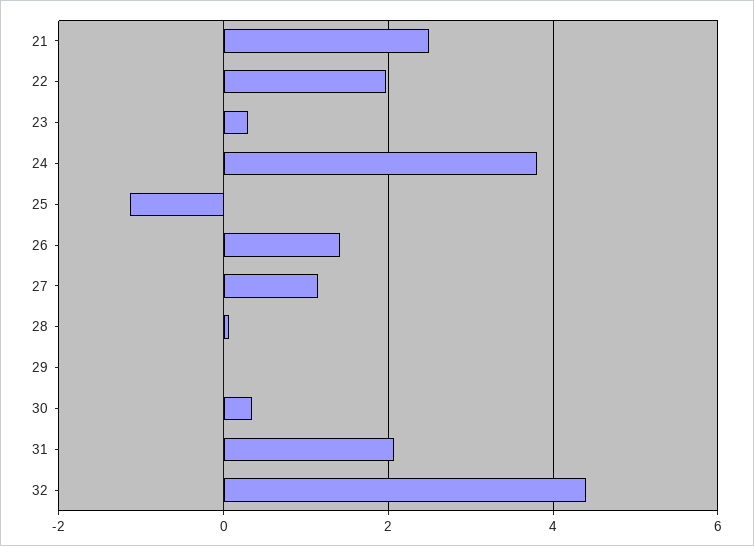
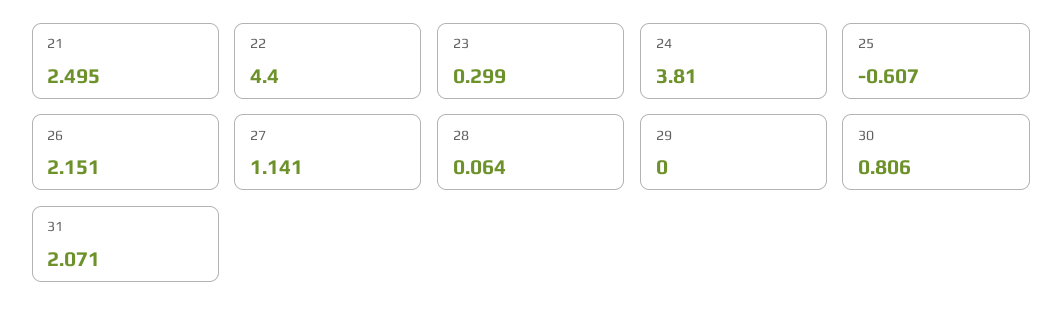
  {
    "21": 2.495,
-   "22": 2,
+   "22": 4.4,
    "23": 0.299,
    "24": 3.81,
-   "25": -1.2,
+   "25": -0.607,
-   "26": 1.4,
+   "26": 2.151,
    "27": 1.141,
    "28": 0.064,
    "29": 0,
-   "30": 0.4,
+   "30": 0.806,
-   "31": 2.071,
+   "31": 2.071
-   "32": 4.4
  }

